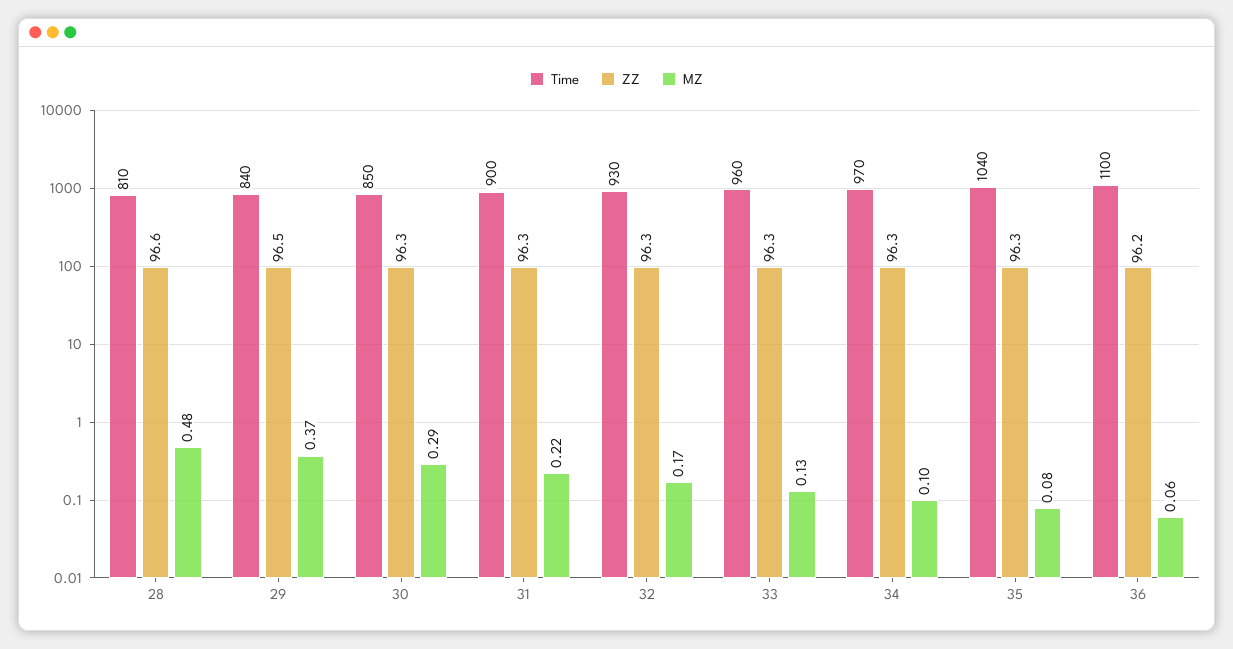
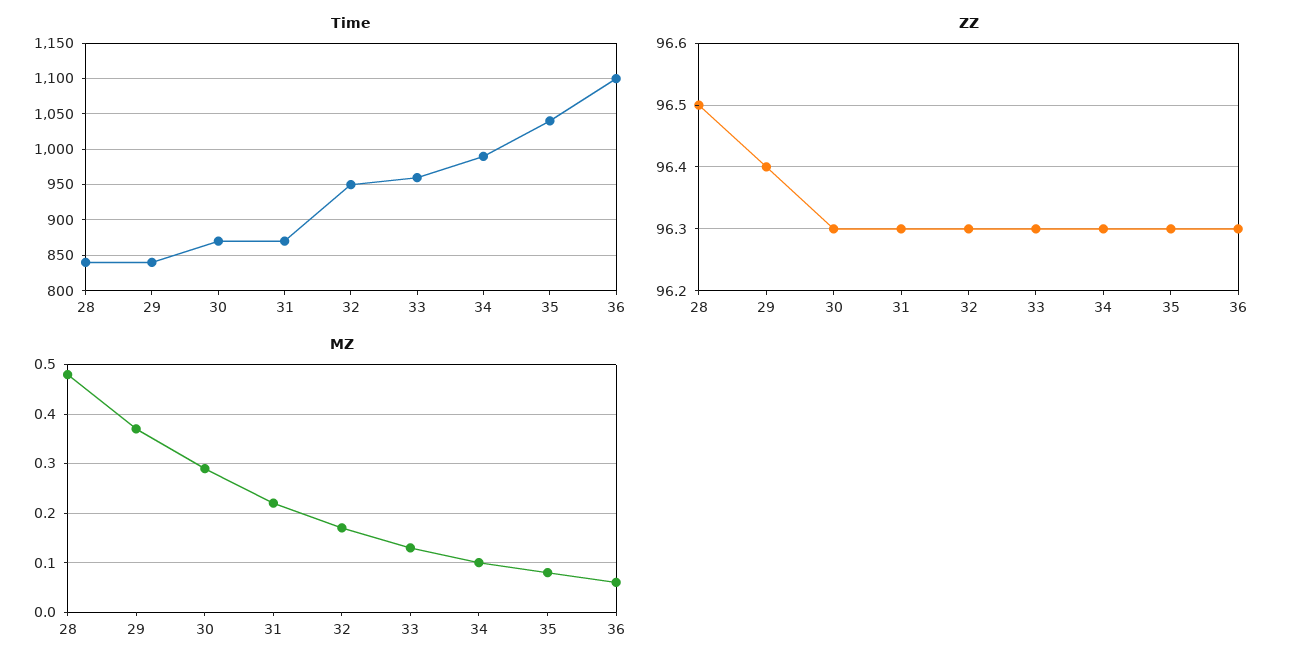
  {
    "Time": {
-     "28": 810,
+     "28": 840,
      "29": 840,
-     "30": 850,
+     "30": 870,
-     "31": 900,
+     "31": 870,
-     "32": 930,
+     "32": 950,
      "33": 960,
-     "34": 970,
+     "34": 990,
      "35": 1040,
      "36": 1100
    },
    "ZZ": {
-     "28": 96.6,
+     "28": 96.5,
-     "29": 96.5,
+     "29": 96.4,
      "30": 96.3,
      "31": 96.3,
      "32": 96.3,
      "33": 96.3,
      "34": 96.3,
      "35": 96.3,
-     "36": 96.2
+     "36": 96.3
    },
    "MZ": {
      "28": 0.48,
      "29": 0.37,
      "30": 0.29,
      "31": 0.22,
      "32": 0.17,
      "33": 0.13,
      "34": 0.1,
      "35": 0.08,
      "36": 0.06
    }
  }

